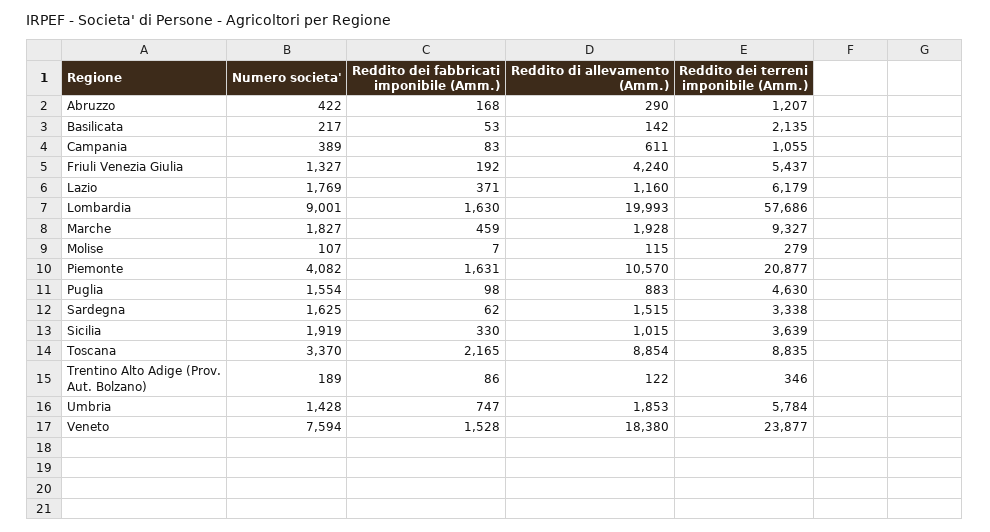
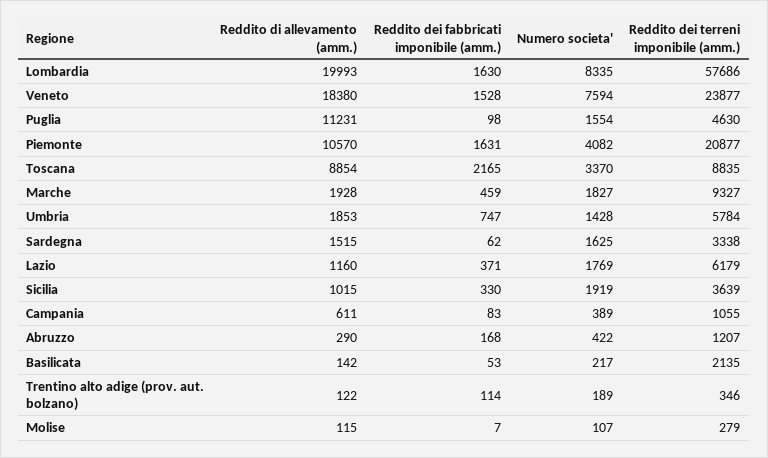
  {
    "Numero societa'": {
      "Abruzzo": 422,
      "Basilicata": 217,
      "Campania": 389,
-     "Friuli Venezia Giulia": 1327,
      "Lazio": 1769,
-     "Lombardia": 9001,
+     "Lombardia": 8335,
      "Marche": 1827,
      "Molise": 107,
      "Piemonte": 4082,
      "Puglia": 1554,
      "Sardegna": 1625,
      "Sicilia": 1919,
      "Toscana": 3370,
      "Trentino Alto Adige (Prov. Aut. Bolzano)": 189,
      "Umbria": 1428,
      "Veneto": 7594
    },
    "Reddito dei fabbricati imponibile (Amm.)": {
      "Abruzzo": 168,
      "Basilicata": 53,
      "Campania": 83,
-     "Friuli Venezia Giulia": 192,
      "Lazio": 371,
      "Lombardia": 1630,
      "Marche": 459,
      "Molise": 7,
      "Piemonte": 1631,
      "Puglia": 98,
      "Sardegna": 62,
      "Sicilia": 330,
      "Toscana": 2165,
-     "Trentino Alto Adige (Prov. Aut. Bolzano)": 86,
+     "Trentino Alto Adige (Prov. Aut. Bolzano)": 114,
      "Umbria": 747,
      "Veneto": 1528
    },
    "Reddito di allevamento (Amm.)": {
      "Abruzzo": 290,
      "Basilicata": 142,
      "Campania": 611,
-     "Friuli Venezia Giulia": 4240,
      "Lazio": 1160,
      "Lombardia": 19993,
      "Marche": 1928,
      "Molise": 115,
      "Piemonte": 10570,
-     "Puglia": 883,
+     "Puglia": 11231,
      "Sardegna": 1515,
      "Sicilia": 1015,
      "Toscana": 8854,
      "Trentino Alto Adige (Prov. Aut. Bolzano)": 122,
      "Umbria": 1853,
      "Veneto": 18380
    },
    "Reddito dei terreni imponibile (Amm.)": {
      "Abruzzo": 1207,
      "Basilicata": 2135,
      "Campania": 1055,
-     "Friuli Venezia Giulia": 5437,
      "Lazio": 6179,
      "Lombardia": 57686,
      "Marche": 9327,
      "Molise": 279,
      "Piemonte": 20877,
      "Puglia": 4630,
      "Sardegna": 3338,
      "Sicilia": 3639,
      "Toscana": 8835,
      "Trentino Alto Adige (Prov. Aut. Bolzano)": 346,
      "Umbria": 5784,
      "Veneto": 23877
    }
  }

